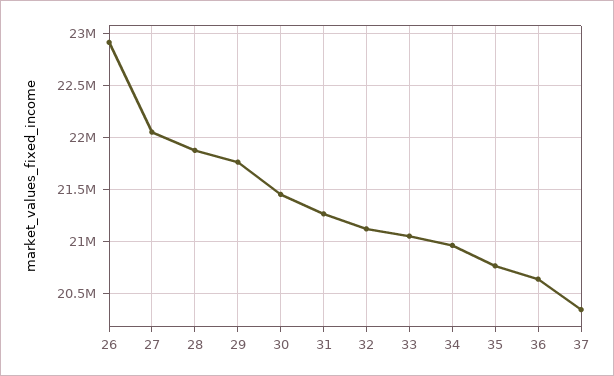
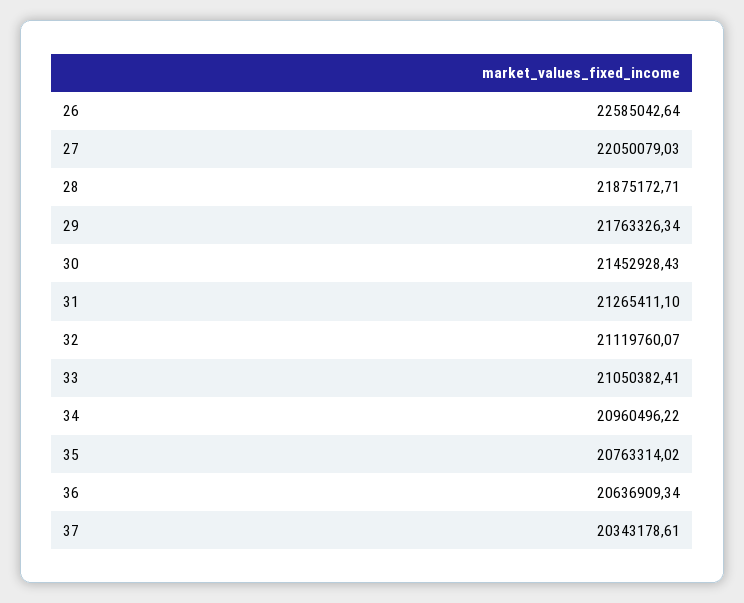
  {
-   "26": 22900000,
+   "26": 22585042.64,
    "27": 22050079.03,
    "28": 21875172.71,
    "29": 21763326.34,
    "30": 21452928.43,
    "31": 21265411.1,
    "32": 21119760.07,
    "33": 21050382.41,
    "34": 20960496.22,
    "35": 20763314.02,
    "36": 20636909.34,
    "37": 20343178.61
  }

